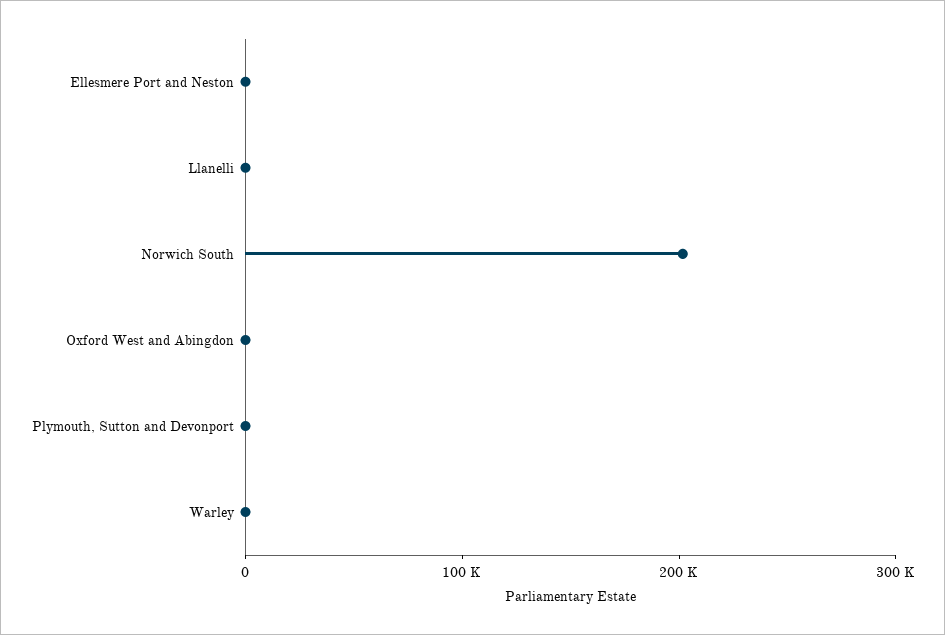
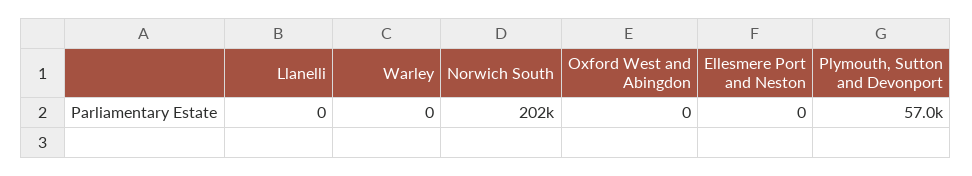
  {
    "Ellesmere Port and Neston": 0,
    "Llanelli": 0,
    "Norwich South": 202000,
    "Oxford West and Abingdon": 0,
-   "Plymouth, Sutton and Devonport": 0,
+   "Plymouth, Sutton and Devonport": 57000,
    "Warley": 0
  }

